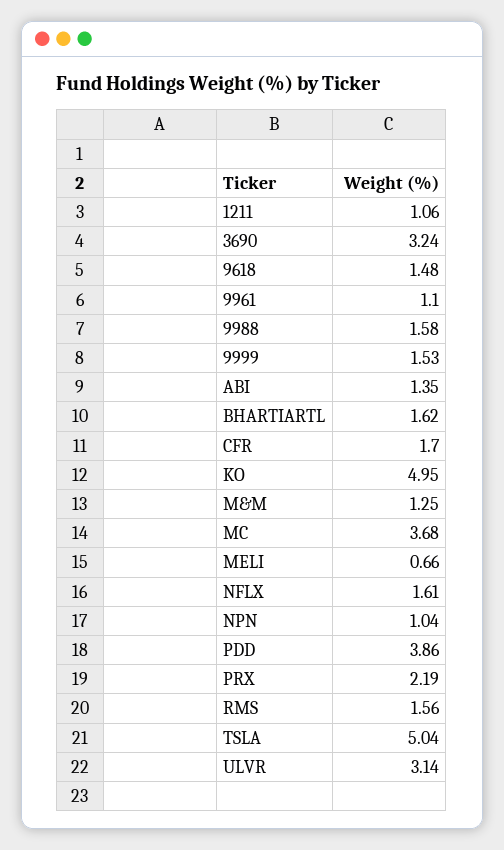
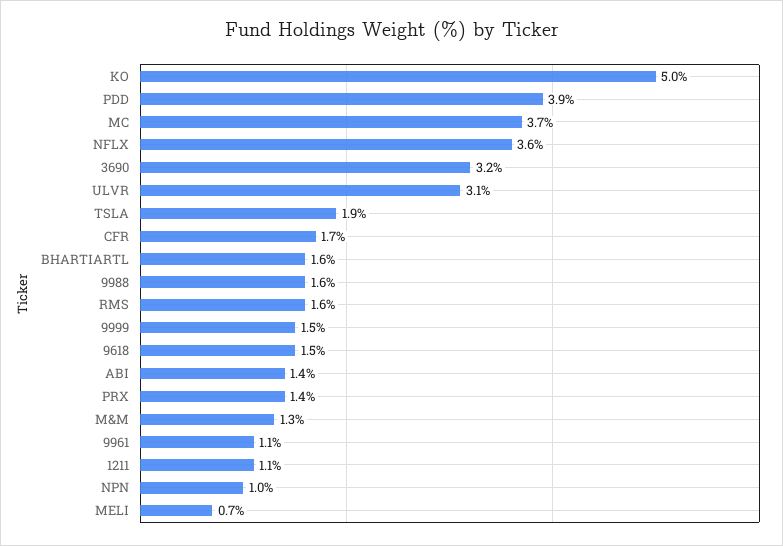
  {
    "1211": 1.06,
    "3690": 3.24,
    "9618": 1.48,
    "9961": 1.1,
    "9988": 1.58,
    "9999": 1.53,
    "ABI": 1.35,
    "BHARTIARTL": 1.62,
    "CFR": 1.7,
    "KO": 4.95,
    "M&M": 1.25,
    "MC": 3.68,
    "MELI": 0.66,
-   "NFLX": 1.61,
+   "NFLX": 3.6,
    "NPN": 1.04,
    "PDD": 3.86,
-   "PRX": 2.19,
+   "PRX": 1.4,
    "RMS": 1.56,
-   "TSLA": 5.04,
+   "TSLA": 1.9,
    "ULVR": 3.14
  }

